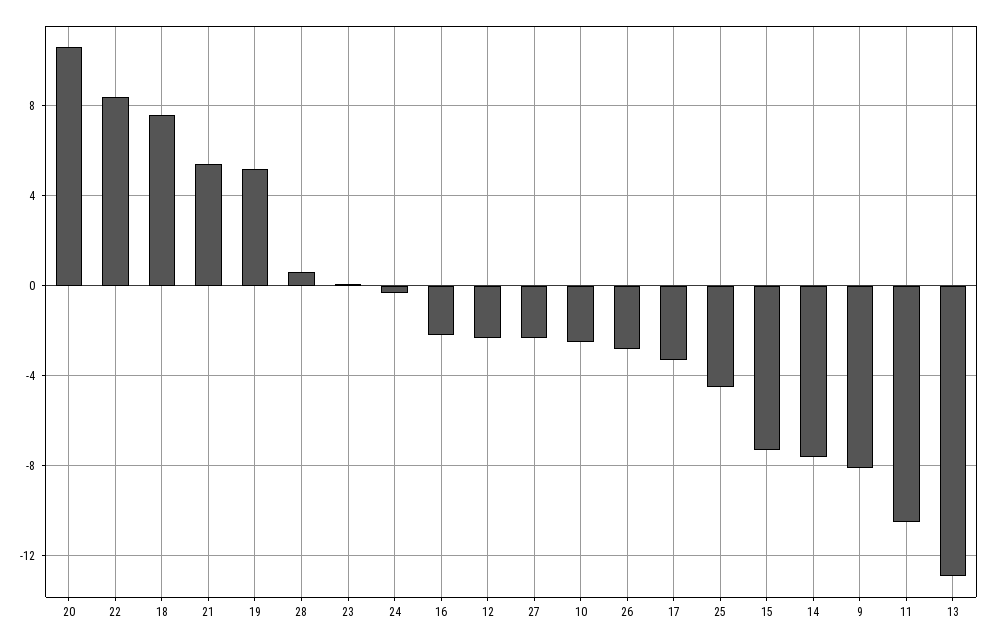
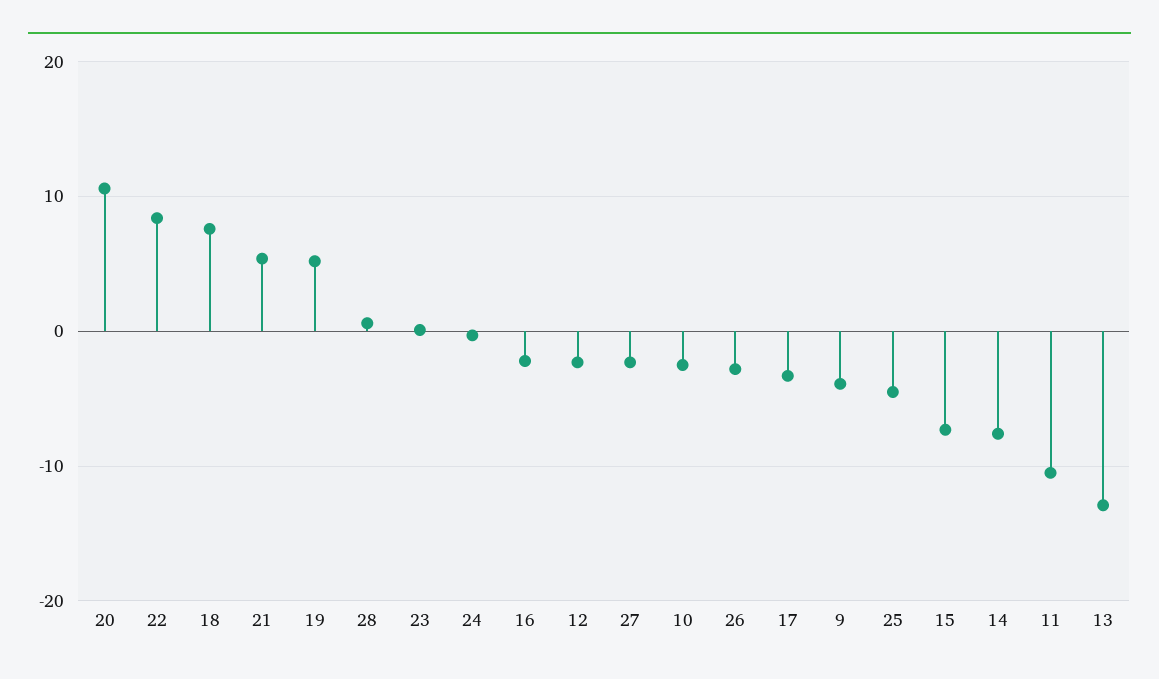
  {
    "20": 10.5,
    "22": 8.5,
    "18": 7.5,
    "21": 5.5,
    "19": 5,
    "28": 0.5,
    "23": 0,
    "24": -0.5,
    "16": -2,
    "12": -2.5,
    "27": -2.5,
    "10": -2.5,
    "26": -3,
    "17": -3.5,
    "25": -4.5,
    "15": -7.5,
    "14": -7.5,
-   "9": -8,
+   "9": -4,
    "11": -10.5,
    "13": -13
  }

